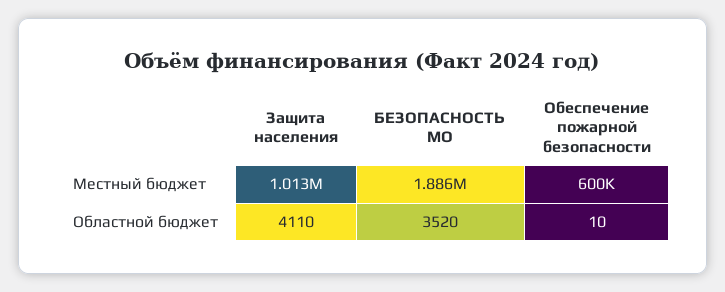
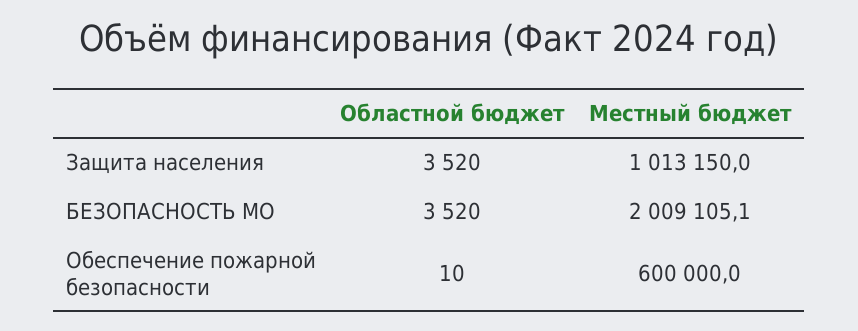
  {
    "Защита населения": {
      "Местный бюджет": 1013150,
-     "Областной бюджет": 4110
+     "Областной бюджет": 3520
    },
    "БЕЗОПАСНОСТЬ МО": {
-     "Местный бюджет": 1886000,
+     "Местный бюджет": 2009105.1,
      "Областной бюджет": 3520
    },
    "Обеспечение пожарной безопасности": {
      "Местный бюджет": 600000,
      "Областной бюджет": 10
    }
  }

